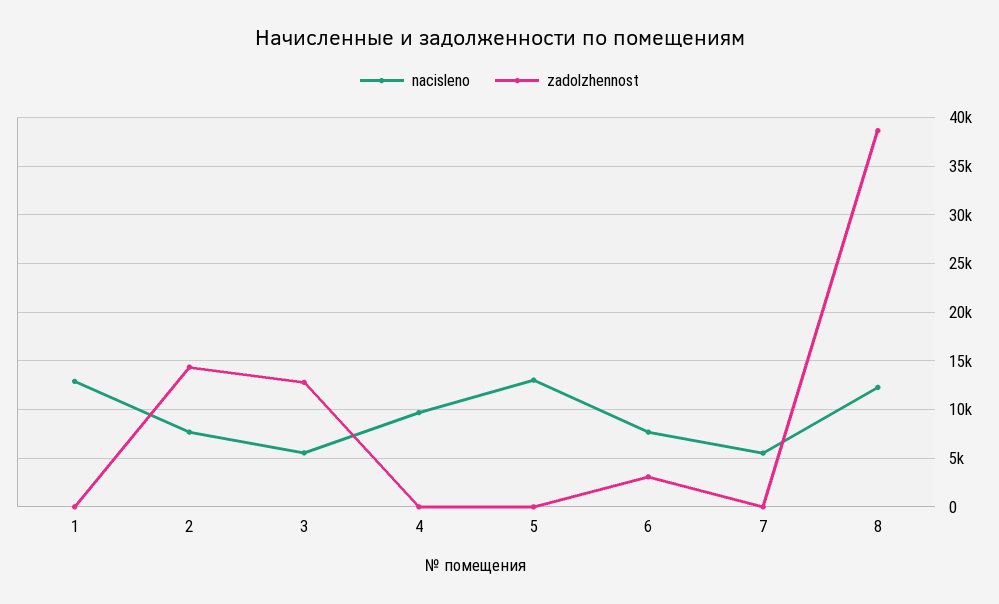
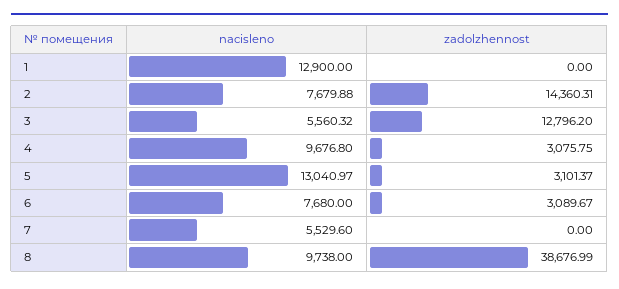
  {
    "nacisleno": {
      "1": 12900,
      "2": 7679.88,
      "3": 5560.32,
      "4": 9676.8,
      "5": 13040.97,
      "6": 7680,
      "7": 5529.6,
-     "8": 12000
+     "8": 9738
    },
    "zadolzhennost": {
      "1": 0,
      "2": 14360.31,
      "3": 12796.2,
-     "4": 0,
+     "4": 3075.75,
-     "5": 0,
+     "5": 3101.37,
      "6": 3089.67,
      "7": 0,
      "8": 38676.99
    }
  }

